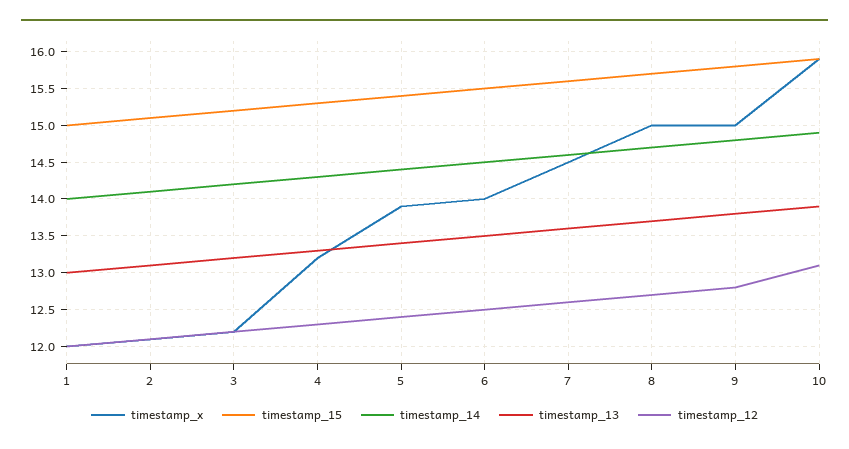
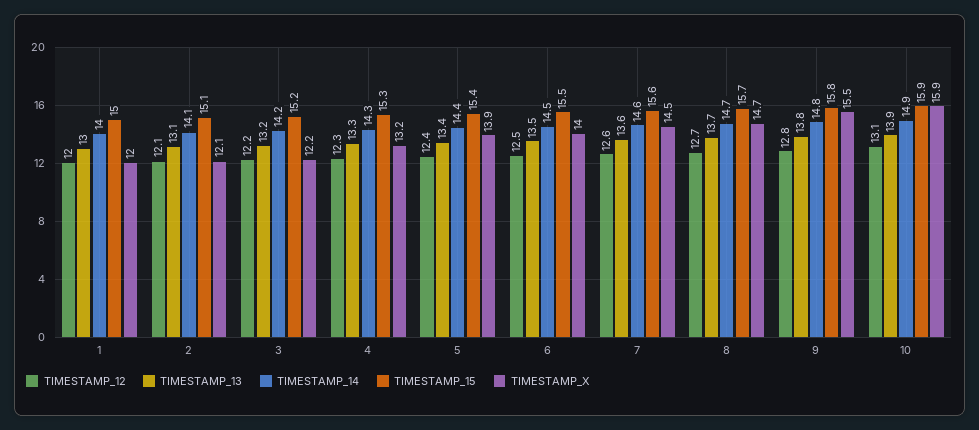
  {
    "timestamp_x": {
      "1": 12,
      "2": 12.1,
      "3": 12.2,
      "4": 13.2,
      "5": 13.9,
      "6": 14,
      "7": 14.5,
-     "8": 15,
+     "8": 14.7,
-     "9": 15,
+     "9": 15.5,
      "10": 15.9
    },
    "timestamp_15": {
      "1": 15,
      "2": 15.1,
      "3": 15.2,
      "4": 15.3,
      "5": 15.4,
      "6": 15.5,
      "7": 15.6,
      "8": 15.7,
      "9": 15.8,
      "10": 15.9
    },
    "timestamp_14": {
      "1": 14,
      "2": 14.1,
      "3": 14.2,
      "4": 14.3,
      "5": 14.4,
      "6": 14.5,
      "7": 14.6,
      "8": 14.7,
      "9": 14.8,
      "10": 14.9
    },
    "timestamp_13": {
      "1": 13,
      "2": 13.1,
      "3": 13.2,
      "4": 13.3,
      "5": 13.4,
      "6": 13.5,
      "7": 13.6,
      "8": 13.7,
      "9": 13.8,
      "10": 13.9
    },
    "timestamp_12": {
      "1": 12,
      "2": 12.1,
      "3": 12.2,
      "4": 12.3,
      "5": 12.4,
      "6": 12.5,
      "7": 12.6,
      "8": 12.7,
      "9": 12.8,
      "10": 13.1
    }
  }

